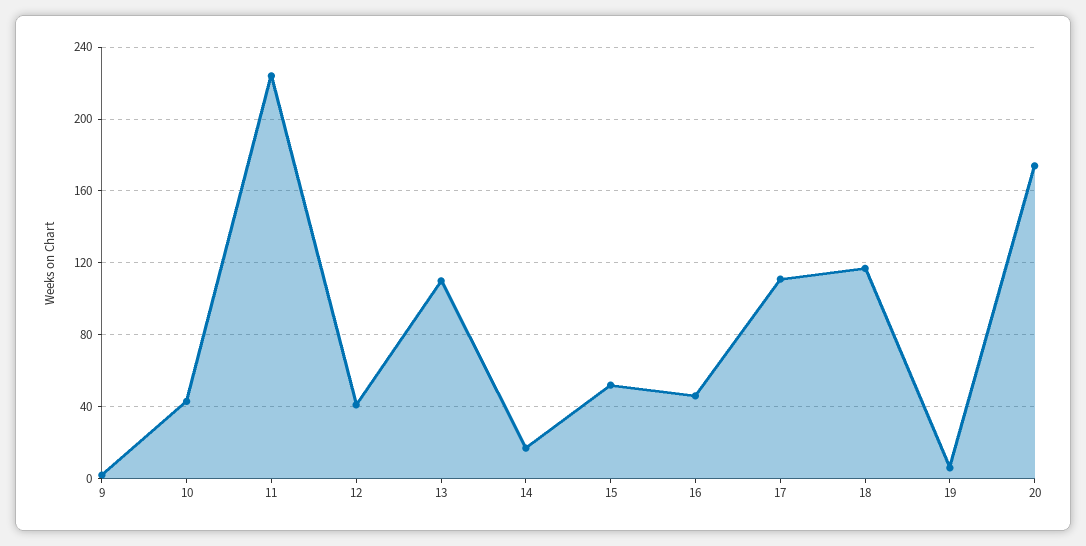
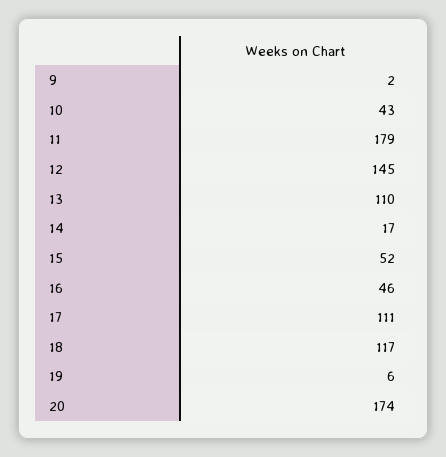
  {
    "9": 2,
    "10": 43,
-   "11": 225,
+   "11": 179,
-   "12": 40,
+   "12": 145,
    "13": 110,
    "14": 17,
    "15": 52,
    "16": 46,
    "17": 111,
    "18": 117,
    "19": 6,
    "20": 174
  }

